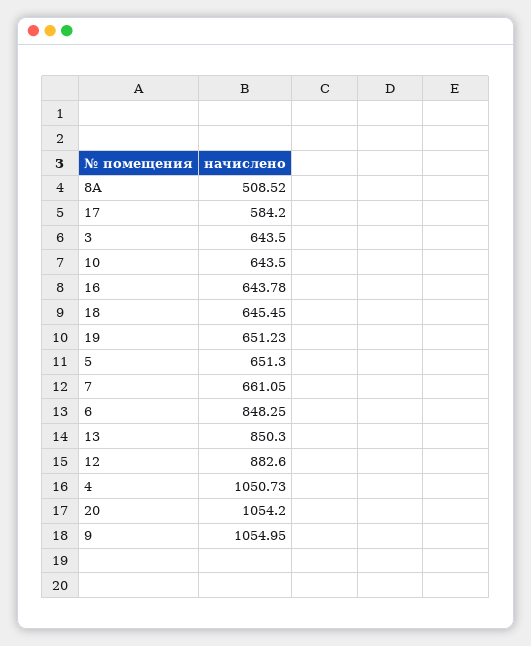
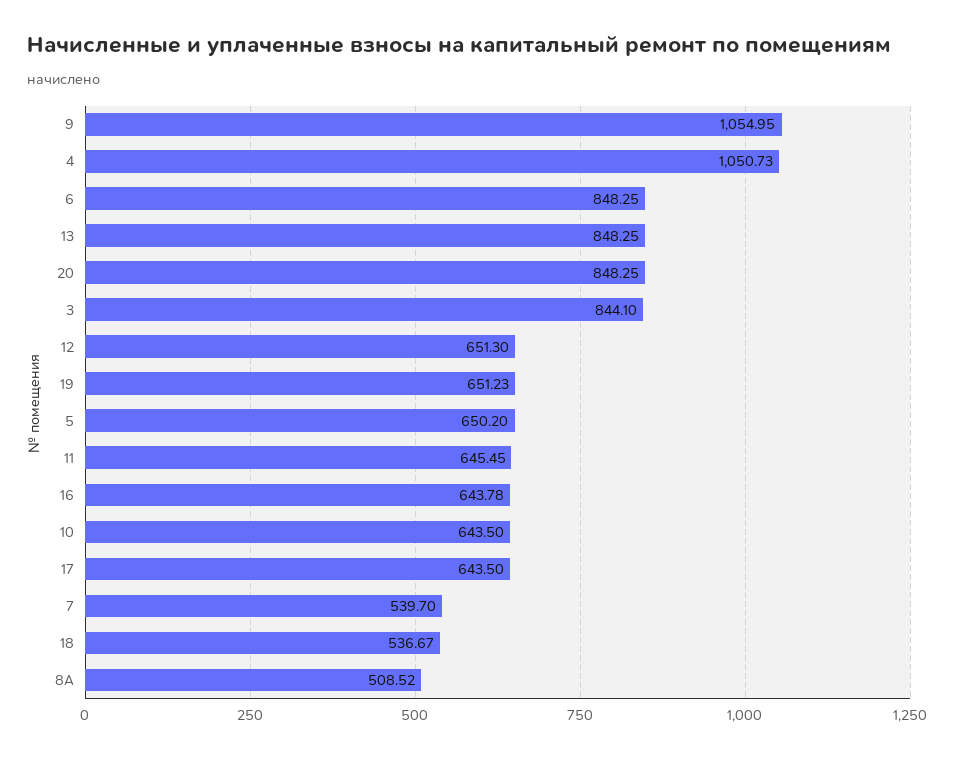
  {
    "8А": 508.52,
-   "17": 584.2,
+   "17": 643.5,
-   "3": 643.5,
+   "3": 844.1,
    "10": 643.5,
    "16": 643.78,
-   "18": 645.45,
+   "18": 536.67,
    "19": 651.23,
-   "5": 651.3,
+   "5": 650.2,
-   "7": 661.05,
+   "7": 539.7,
    "6": 848.25,
-   "13": 850.3,
+   "13": 848.25,
-   "12": 882.6,
+   "12": 651.3,
    "4": 1050.73,
-   "20": 1054.2,
+   "20": 848.25,
-   "9": 1054.95
+   "9": 1054.95,
+   "11": 645.45
  }

